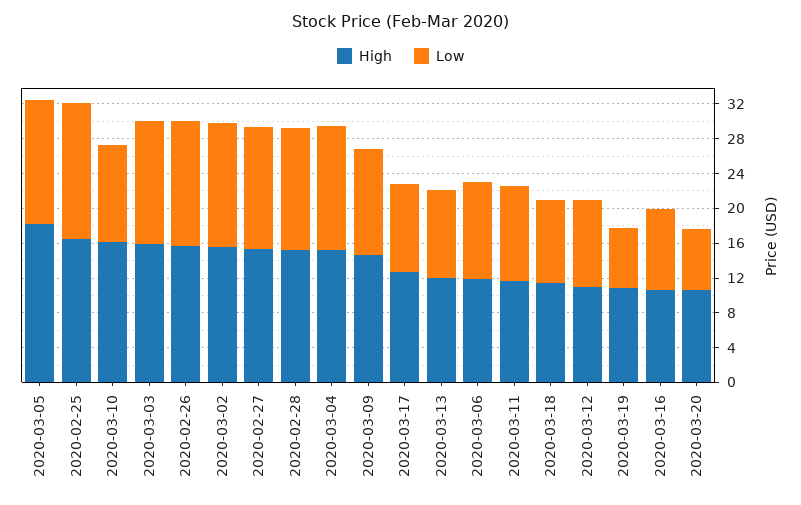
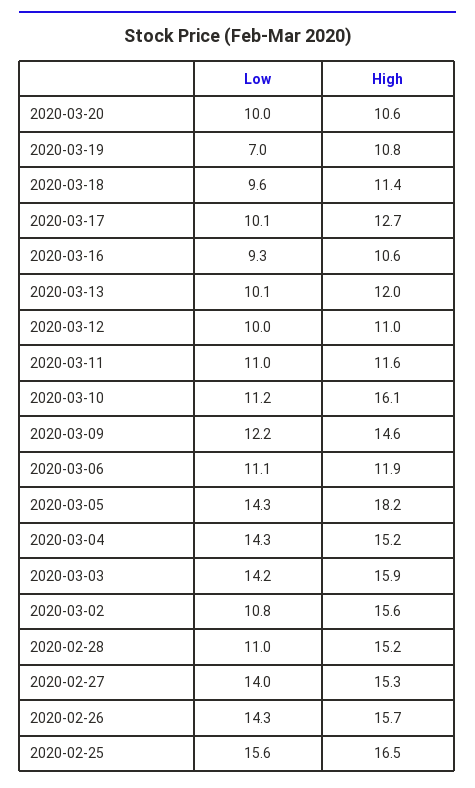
  {
    "High": {
      "2020-03-05": 18.2,
      "2020-02-25": 16.5,
      "2020-03-10": 16.1,
      "2020-03-03": 15.9,
      "2020-02-26": 15.7,
      "2020-03-02": 15.6,
      "2020-02-27": 15.3,
      "2020-02-28": 15.2,
      "2020-03-04": 15.2,
      "2020-03-09": 14.6,
      "2020-03-17": 12.7,
      "2020-03-13": 12,
      "2020-03-06": 11.9,
      "2020-03-11": 11.6,
      "2020-03-18": 11.4,
      "2020-03-12": 11,
      "2020-03-19": 10.8,
      "2020-03-16": 10.6,
      "2020-03-20": 10.6
    },
    "Low": {
      "2020-03-05": 14.3,
      "2020-02-25": 15.6,
      "2020-03-10": 11.2,
      "2020-03-03": 14.2,
      "2020-02-26": 14.3,
-     "2020-03-02": 14,
+     "2020-03-02": 10.8,
      "2020-02-27": 14,
-     "2020-02-28": 14,
+     "2020-02-28": 11,
      "2020-03-04": 14.3,
      "2020-03-09": 12.2,
      "2020-03-17": 10.1,
      "2020-03-13": 10.1,
      "2020-03-06": 11.1,
      "2020-03-11": 11,
      "2020-03-18": 9.6,
      "2020-03-12": 10,
      "2020-03-19": 7,
      "2020-03-16": 9.3,
-     "2020-03-20": 7
+     "2020-03-20": 10
    }
  }

